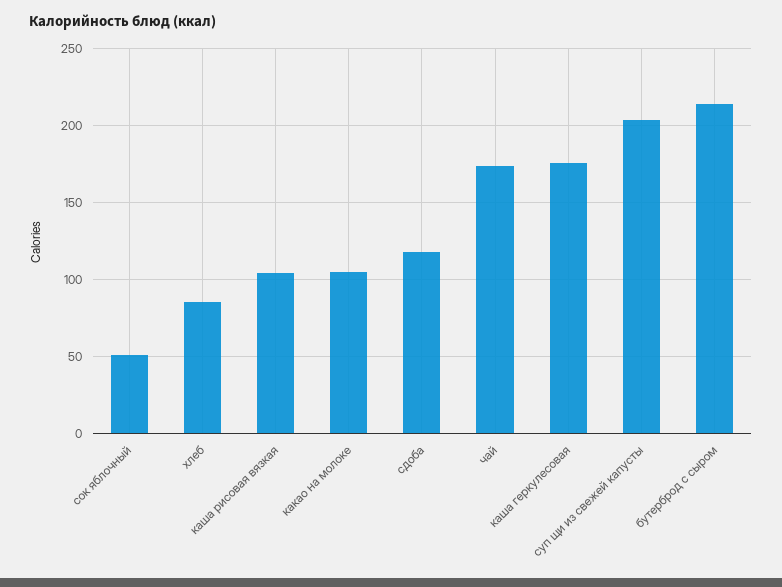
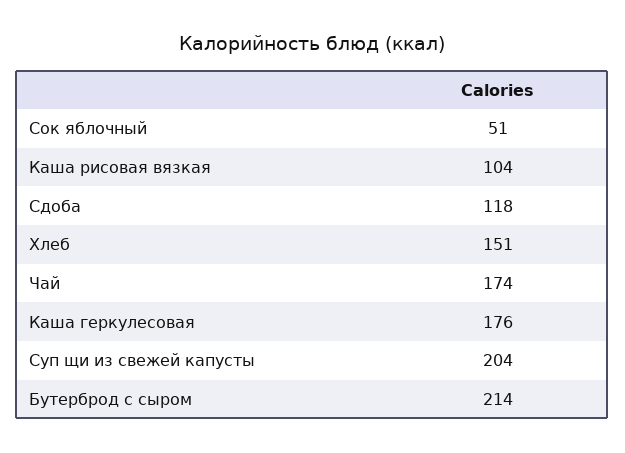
  {
    "сок яблочный": 51,
-   "хлеб": 85,
+   "хлеб": 151,
    "каша рисовая вязкая": 104,
-   "какао на молоке": 105,
    "сдоба": 118,
    "чай": 174,
    "каша геркулесовая": 176,
    "суп щи из свежей капусты": 204,
    "бутерброд с сыром": 214
  }

